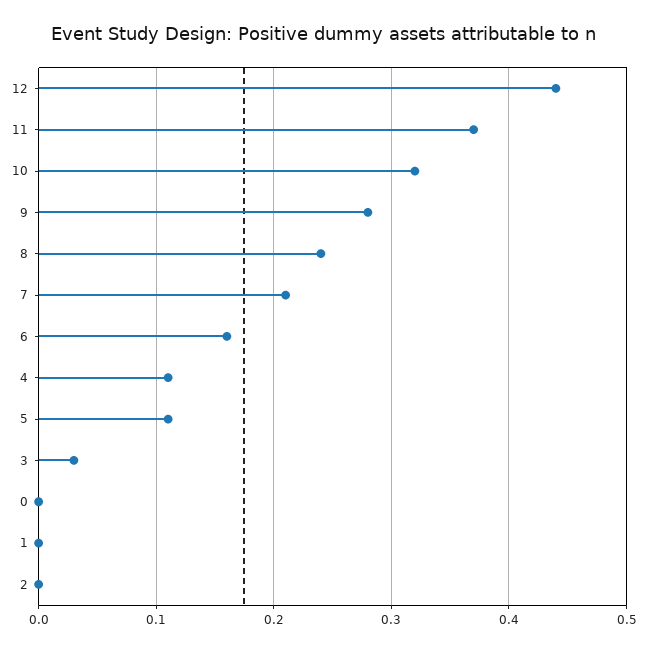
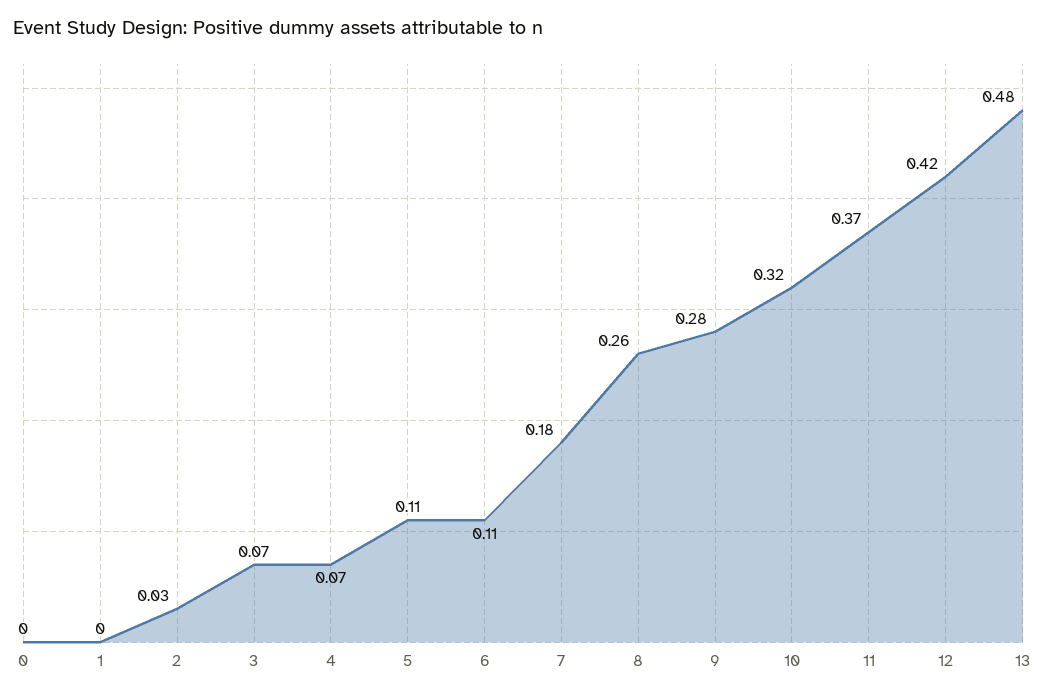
  {
-   "12": 0.44,
+   "12": 0.42,
    "11": 0.37,
    "10": 0.32,
    "9": 0.28,
-   "8": 0.24,
+   "8": 0.26,
-   "7": 0.21,
+   "7": 0.18,
-   "6": 0.16,
+   "6": 0.11,
-   "4": 0.11,
+   "4": 0.07,
    "5": 0.11,
-   "3": 0.03,
+   "3": 0.07,
    "0": 0,
    "1": 0,
-   "2": 0
+   "2": 0.03,
+   "13": 0.48
  }

